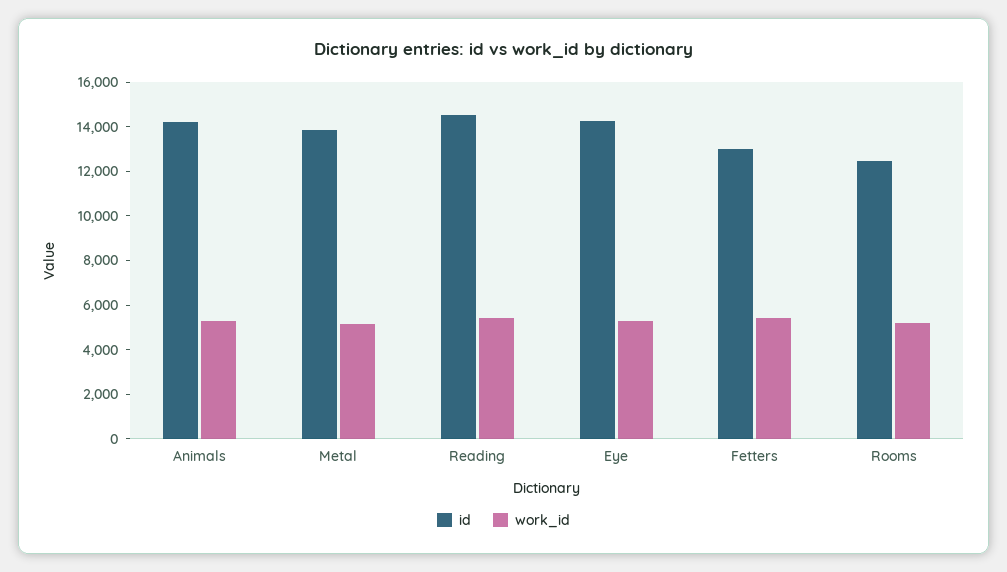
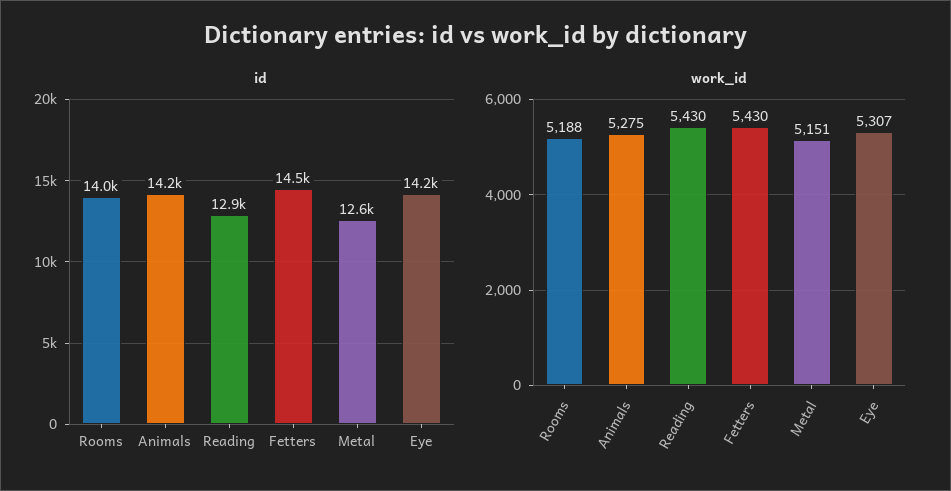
  {
    "id": {
      "Animals": 14200,
-     "Metal": 14000,
+     "Metal": 12600,
-     "Reading": 14500,
+     "Reading": 12900,
      "Eye": 14200,
-     "Fetters": 13000,
+     "Fetters": 14500,
-     "Rooms": 12500
+     "Rooms": 14000
    },
    "work_id": {
      "Animals": 5275,
      "Metal": 5151,
      "Reading": 5430,
      "Eye": 5307,
      "Fetters": 5430,
      "Rooms": 5188
    }
  }

